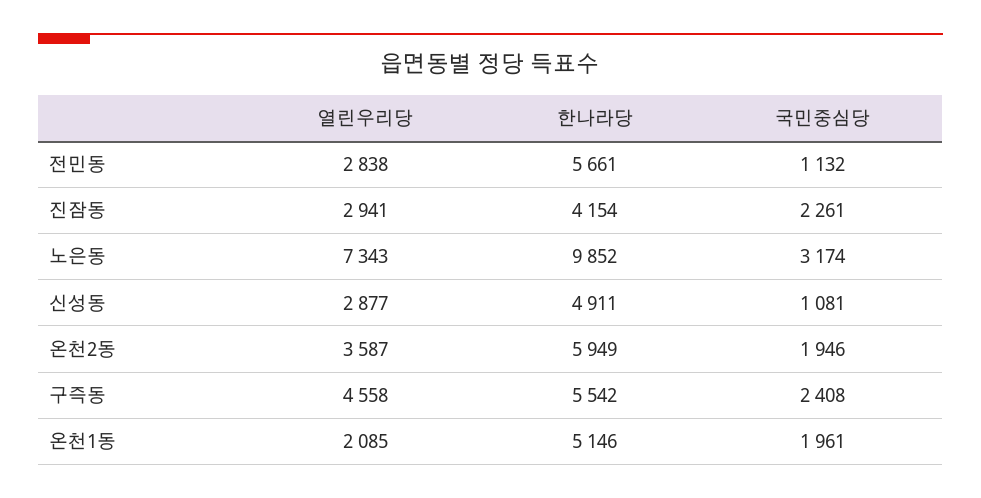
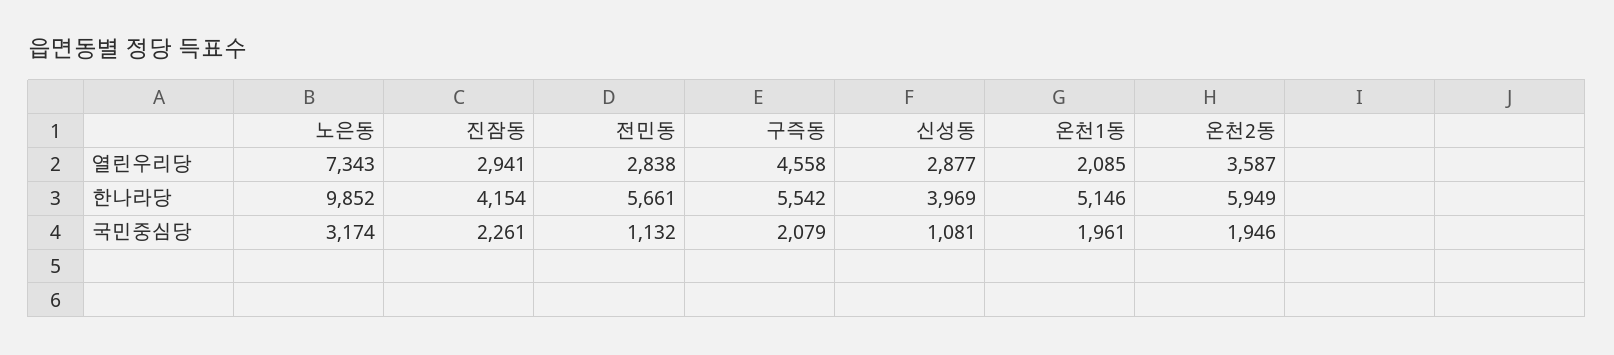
  {
    "열린우리당": {
      "전민동": 2838,
      "진잠동": 2941,
      "노은동": 7343,
      "신성동": 2877,
      "온천2동": 3587,
      "구즉동": 4558,
      "온천1동": 2085
    },
    "한나라당": {
      "전민동": 5661,
      "진잠동": 4154,
      "노은동": 9852,
-     "신성동": 4911,
+     "신성동": 3969,
      "온천2동": 5949,
      "구즉동": 5542,
      "온천1동": 5146
    },
    "국민중심당": {
      "전민동": 1132,
      "진잠동": 2261,
      "노은동": 3174,
      "신성동": 1081,
      "온천2동": 1946,
-     "구즉동": 2408,
+     "구즉동": 2079,
      "온천1동": 1961
    }
  }

